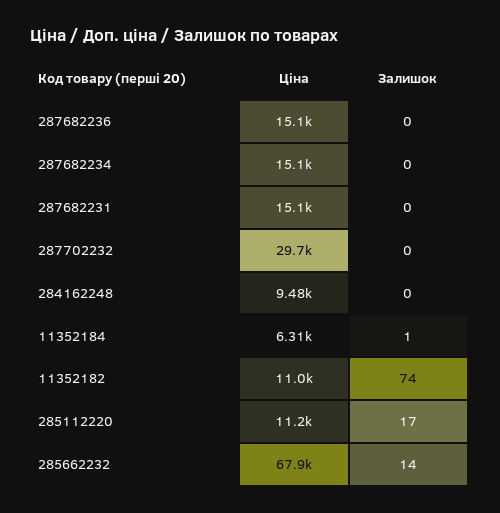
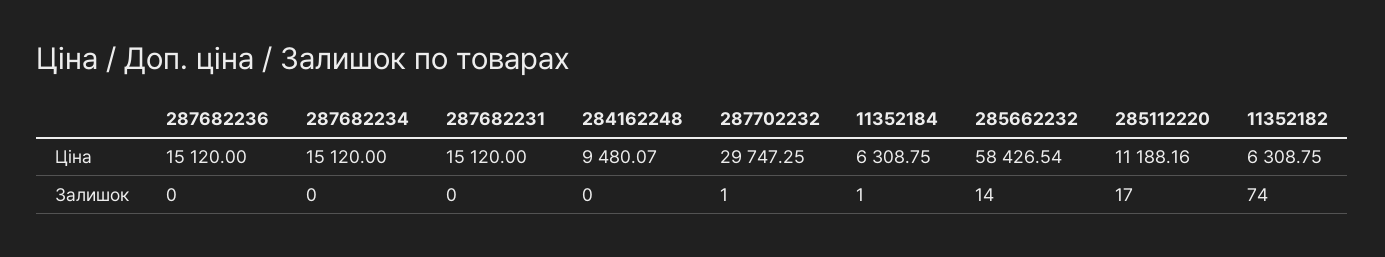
  {
    "Ціна": {
      "287682236": 15120,
      "287682234": 15120,
      "287682231": 15120,
      "287702232": 29747.25,
      "284162248": 9480.07,
      "11352184": 6308.75,
-     "11352182": 11000,
+     "11352182": 6308.75,
      "285112220": 11188.16,
-     "285662232": 67900
+     "285662232": 58426.54
    },
    "Залишок": {
      "287682236": 0,
      "287682234": 0,
      "287682231": 0,
-     "287702232": 0,
+     "287702232": 1,
      "284162248": 0,
      "11352184": 1,
      "11352182": 74,
      "285112220": 17,
      "285662232": 14
    }
  }

